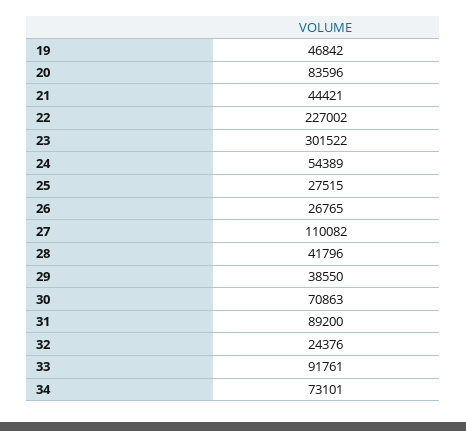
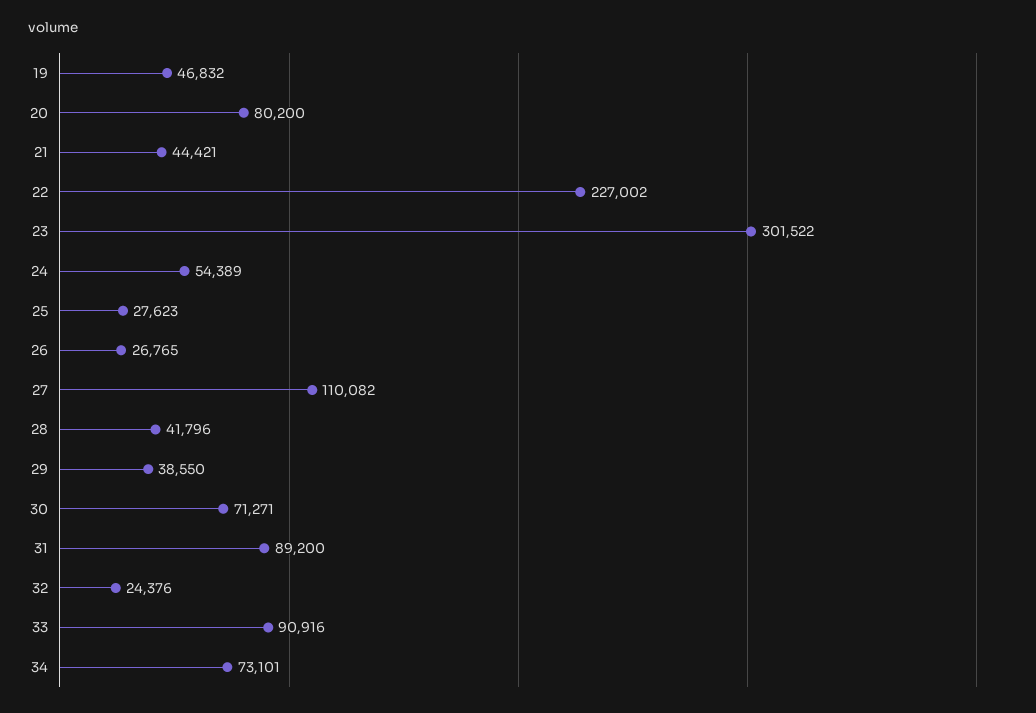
  {
-   "19": 46842,
+   "19": 46832,
-   "20": 83596,
+   "20": 80200,
    "21": 44421,
    "22": 227002,
    "23": 301522,
    "24": 54389,
-   "25": 27515,
+   "25": 27623,
    "26": 26765,
    "27": 110082,
    "28": 41796,
    "29": 38550,
-   "30": 70863,
+   "30": 71271,
    "31": 89200,
    "32": 24376,
-   "33": 91761,
+   "33": 90916,
    "34": 73101
  }

